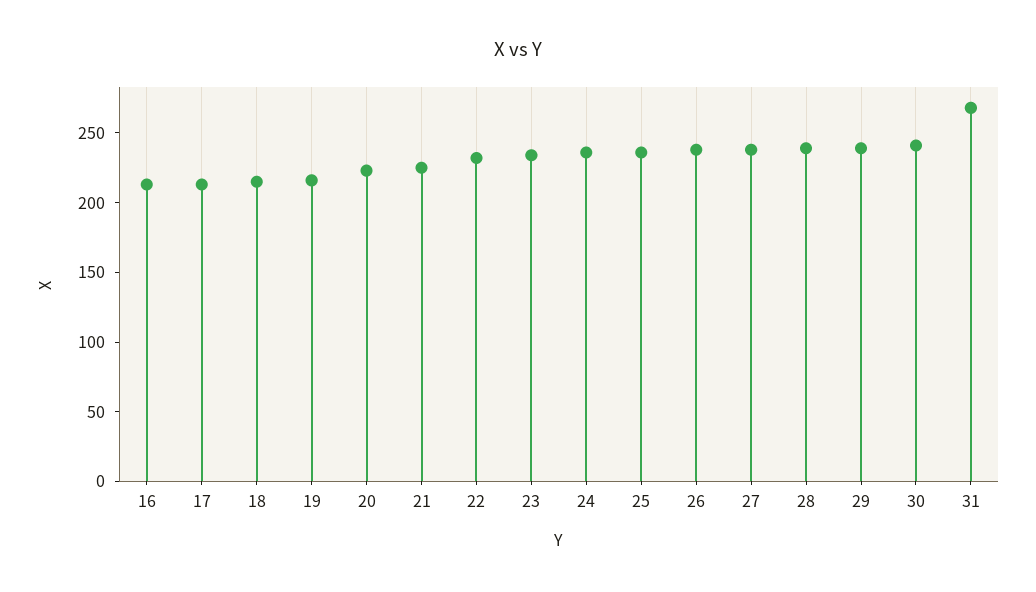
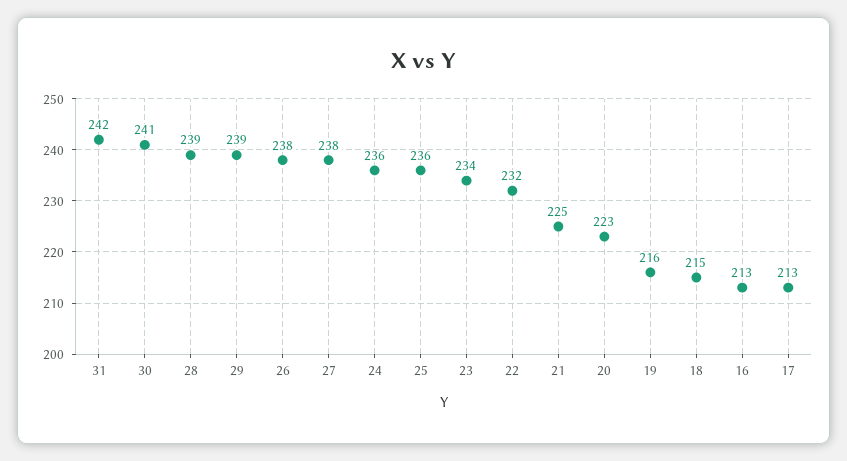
  {
    "16": 213,
    "17": 213,
    "18": 215,
    "19": 216,
    "20": 223,
    "21": 225,
    "22": 232,
    "23": 234,
    "24": 236,
    "25": 236,
    "26": 238,
    "27": 238,
    "28": 239,
    "29": 239,
    "30": 241,
-   "31": 270
+   "31": 242
  }

